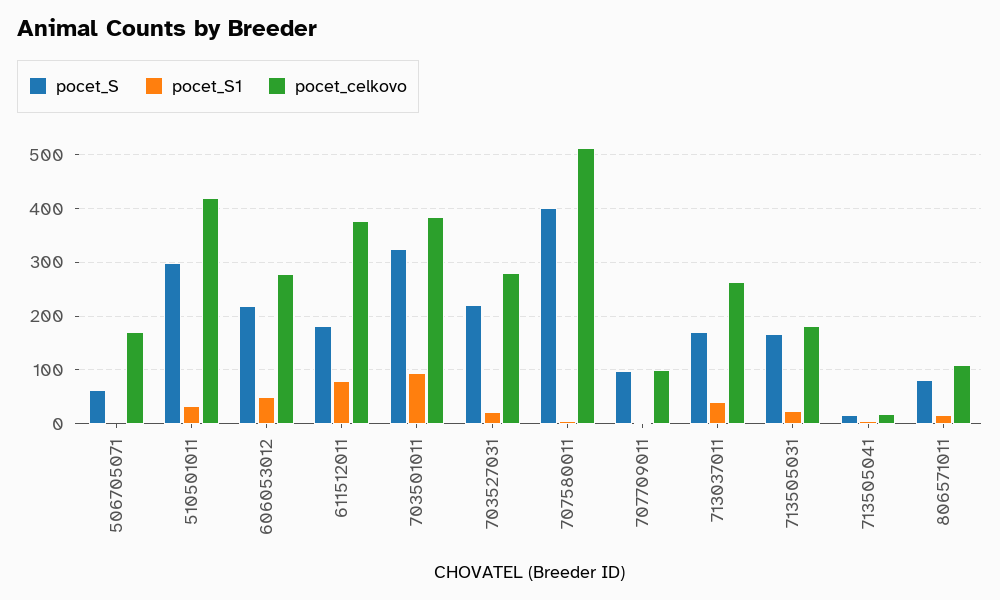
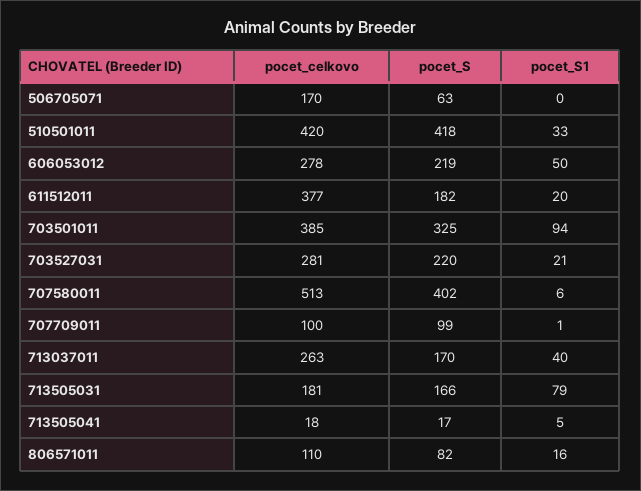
  {
    "pocet_S": {
      "506705071": 63,
-     "510501011": 300,
+     "510501011": 418,
      "606053012": 219,
      "611512011": 182,
      "703501011": 325,
      "703527031": 220,
      "707580011": 402,
      "707709011": 99,
      "713037011": 170,
      "713505031": 166,
      "713505041": 17,
      "806571011": 82
    },
    "pocet_S1": {
      "506705071": 0,
      "510501011": 33,
      "606053012": 50,
-     "611512011": 80,
+     "611512011": 20,
      "703501011": 94,
      "703527031": 21,
      "707580011": 6,
      "707709011": 1,
      "713037011": 40,
-     "713505031": 20,
+     "713505031": 79,
      "713505041": 5,
      "806571011": 16
    },
    "pocet_celkovo": {
      "506705071": 170,
      "510501011": 420,
      "606053012": 278,
      "611512011": 377,
      "703501011": 385,
      "703527031": 281,
      "707580011": 513,
      "707709011": 100,
      "713037011": 263,
      "713505031": 181,
      "713505041": 18,
      "806571011": 110
    }
  }

